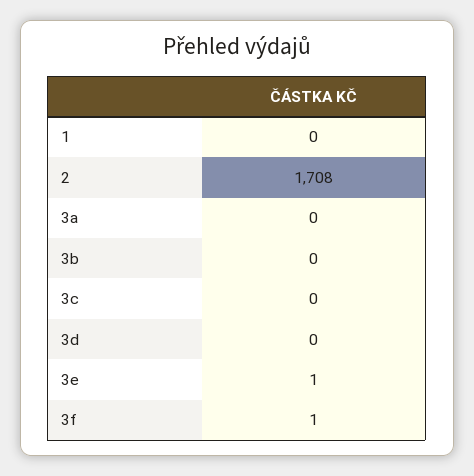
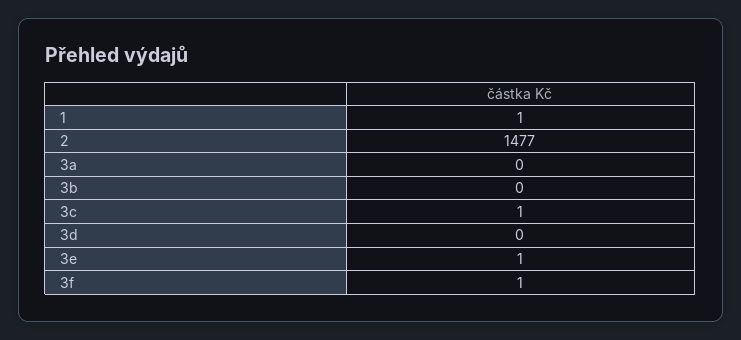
  {
-   "1": 0,
+   "1": 1,
-   "2": 1708,
+   "2": 1477,
    "3a": 0,
    "3b": 0,
-   "3c": 0,
+   "3c": 1,
    "3d": 0,
    "3e": 1,
    "3f": 1
  }

